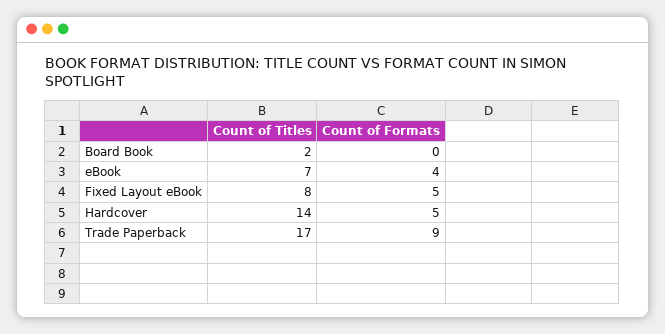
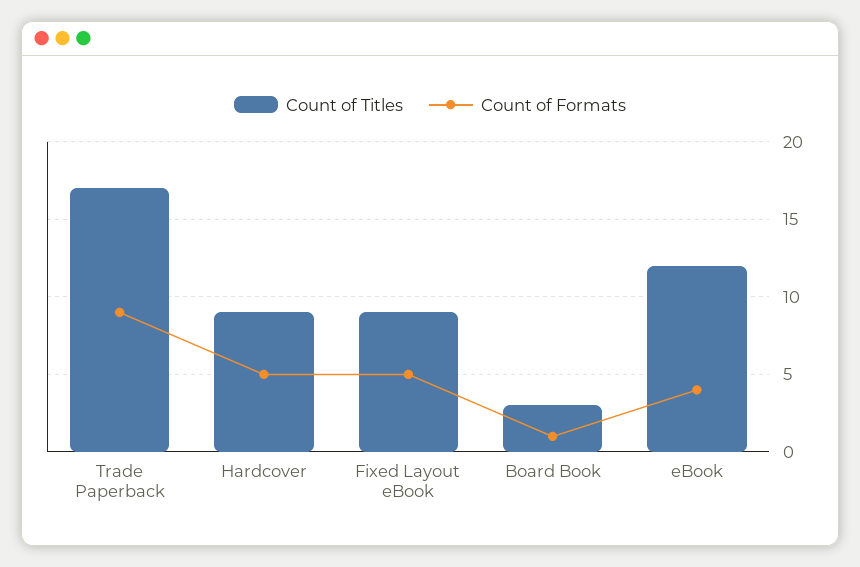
  {
    "Count of Titles": {
-     "Board Book": 2,
+     "Board Book": 3,
-     "eBook": 7,
+     "eBook": 12,
-     "Fixed Layout eBook": 8,
+     "Fixed Layout eBook": 9,
-     "Hardcover": 14,
+     "Hardcover": 9,
      "Trade Paperback": 17
    },
    "Count of Formats": {
-     "Board Book": 0,
+     "Board Book": 1,
      "eBook": 4,
      "Fixed Layout eBook": 5,
      "Hardcover": 5,
      "Trade Paperback": 9
    }
  }

